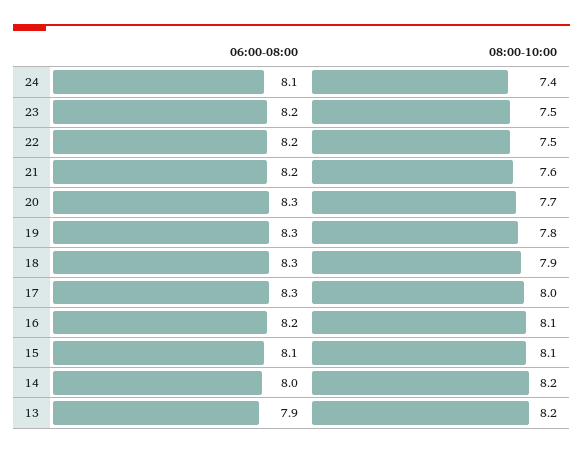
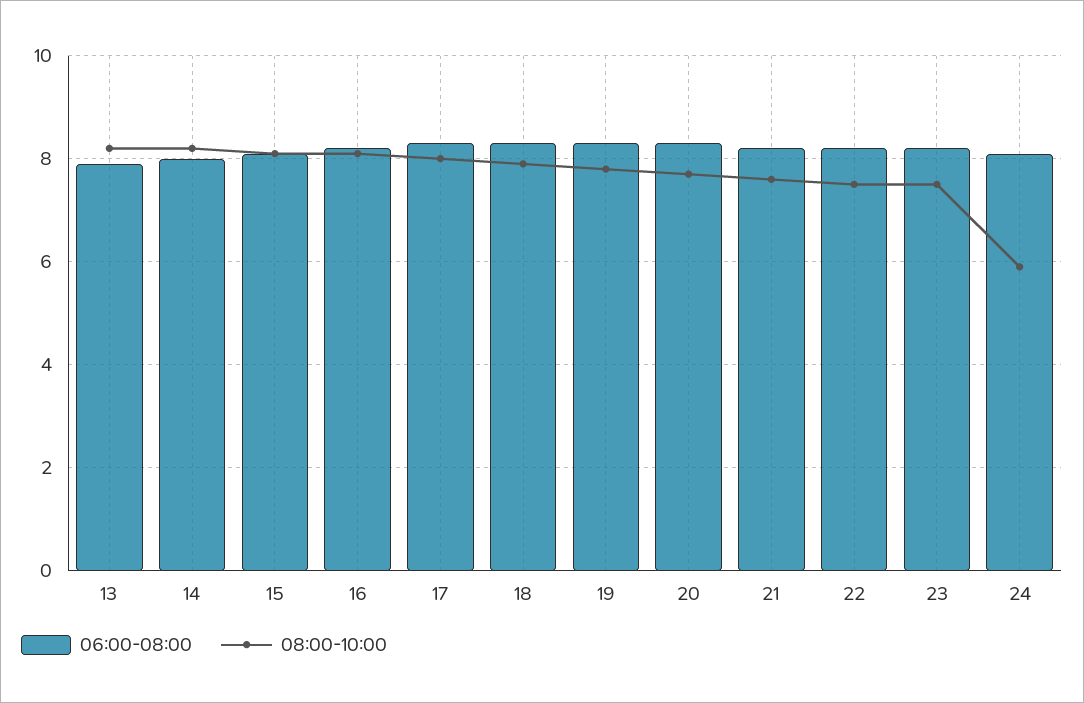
  {
    "06:00-08:00": {
      "24": 8.1,
      "23": 8.2,
      "22": 8.2,
      "21": 8.2,
      "20": 8.3,
      "19": 8.3,
      "18": 8.3,
      "17": 8.3,
      "16": 8.2,
      "15": 8.1,
      "14": 8,
      "13": 7.9
    },
    "08:00-10:00": {
-     "24": 7.4,
+     "24": 6,
      "23": 7.5,
      "22": 7.5,
      "21": 7.6,
      "20": 7.7,
      "19": 7.8,
      "18": 7.9,
      "17": 8,
      "16": 8.1,
      "15": 8.1,
      "14": 8.2,
      "13": 8.2
    }
  }

